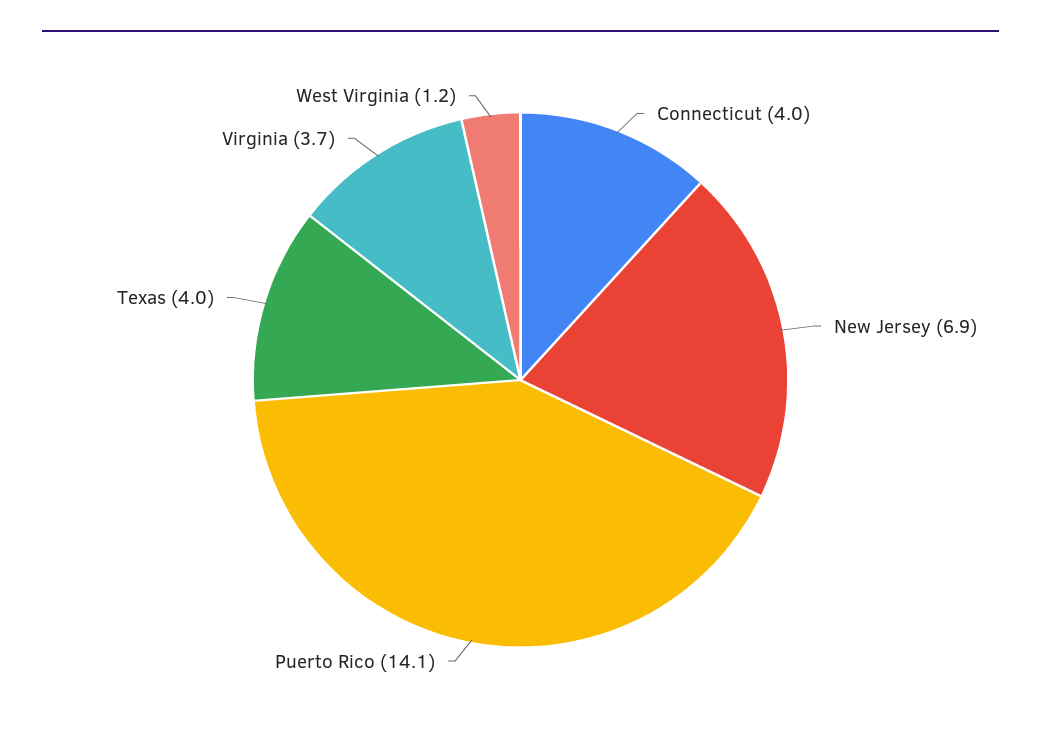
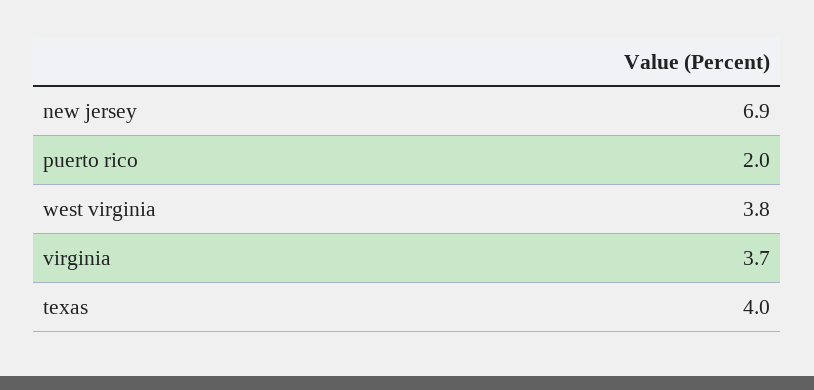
  {
-   "Connecticut": 4,
    "New Jersey": 6.9,
-   "Puerto Rico": 14.1,
+   "Puerto Rico": 2,
    "Texas": 4,
    "Virginia": 3.7,
-   "West Virginia": 1.2
+   "West Virginia": 3.8
  }

